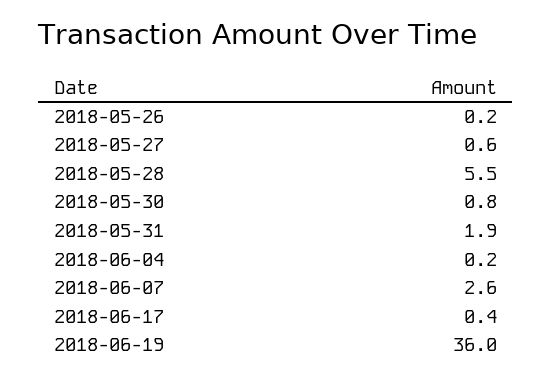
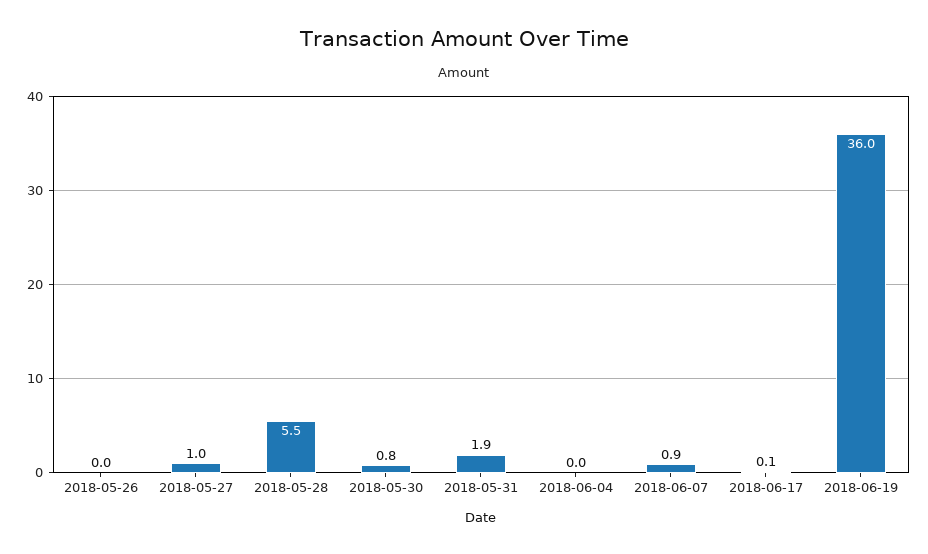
  {
-   "2018-05-26": 0.2,
+   "2018-05-26": 0,
-   "2018-05-27": 0.6,
+   "2018-05-27": 1,
    "2018-05-28": 5.5,
    "2018-05-30": 0.8,
    "2018-05-31": 1.9,
-   "2018-06-04": 0.2,
+   "2018-06-04": 0,
-   "2018-06-07": 2.6,
+   "2018-06-07": 0.9,
-   "2018-06-17": 0.4,
+   "2018-06-17": 0.1,
    "2018-06-19": 36
  }

